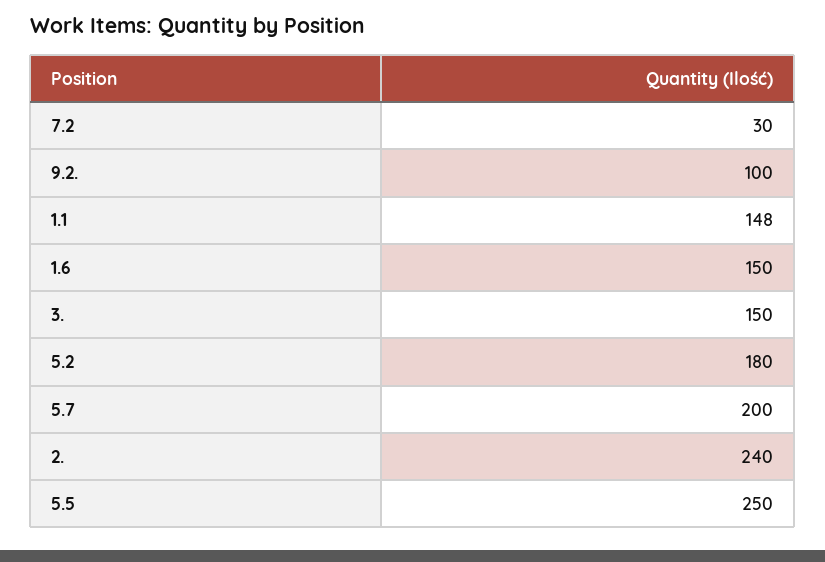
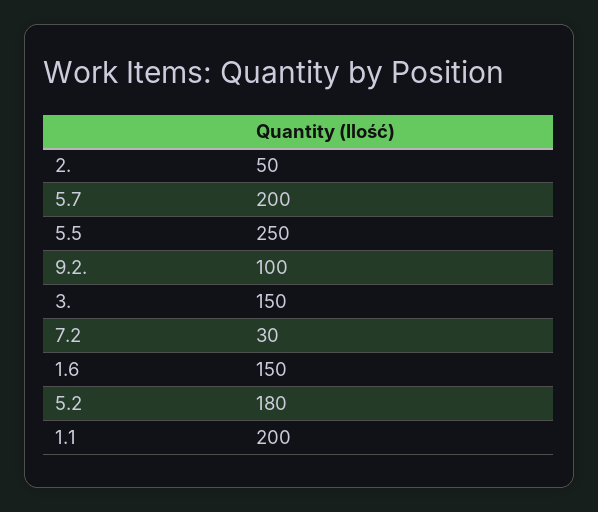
  {
    "7.2": 30,
    "9.2.": 100,
-   "1.1": 148,
+   "1.1": 200,
    "1.6": 150,
    "3.": 150,
    "5.2": 180,
    "5.7": 200,
-   "2.": 240,
+   "2.": 50,
    "5.5": 250
  }

